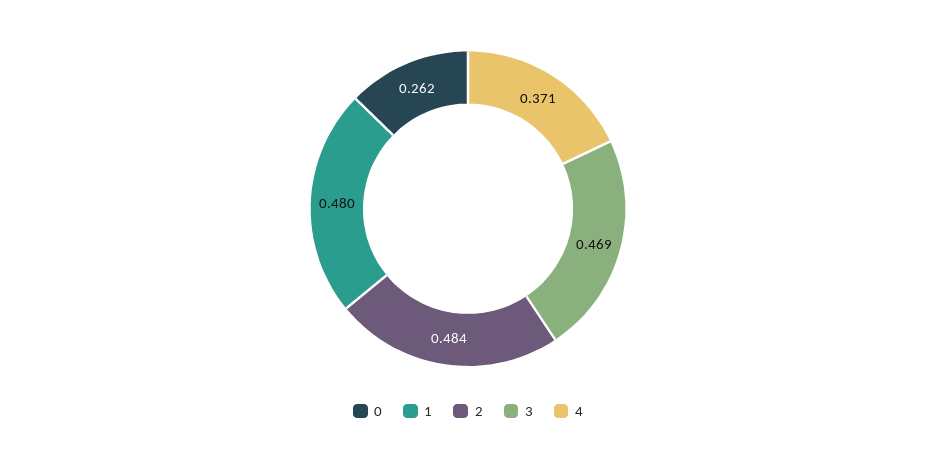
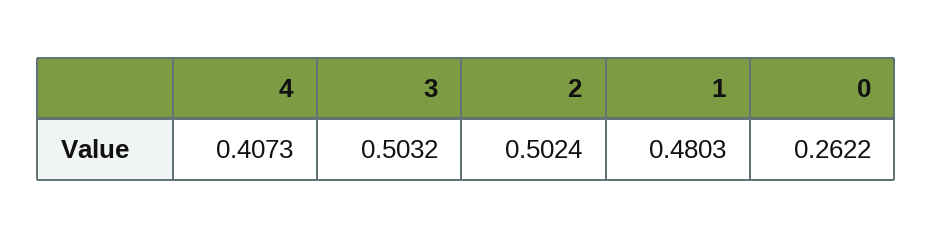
  {
    "0": 0.2622,
    "1": 0.4803,
-   "2": 0.484,
+   "2": 0.5024,
-   "3": 0.469,
+   "3": 0.5032,
-   "4": 0.371
+   "4": 0.4073
  }

